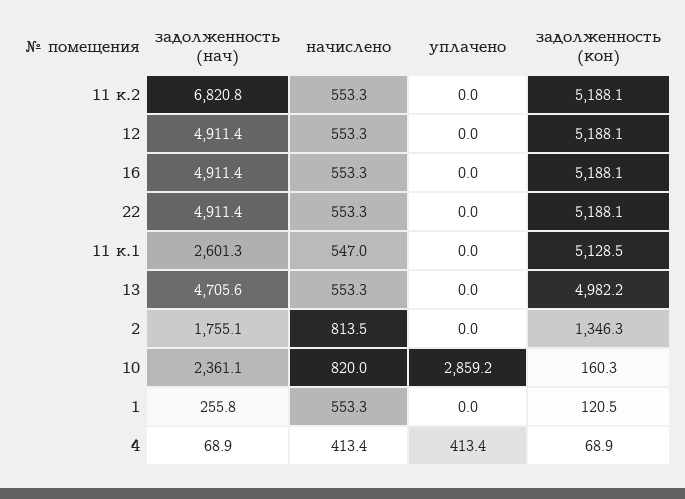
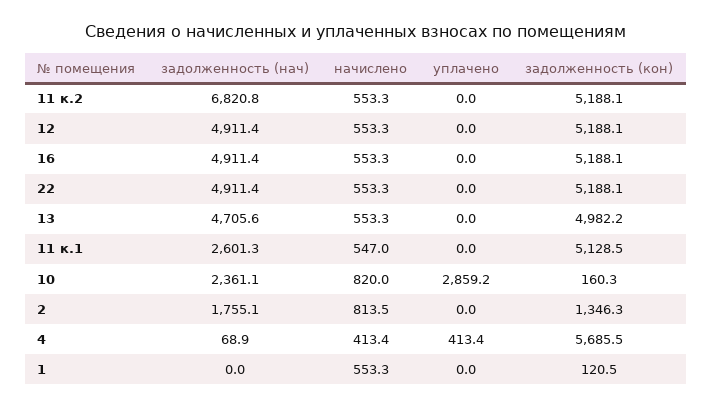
  {
    "задолженность (нач)": {
      "11 к.2": 6820.8,
      "12": 4911.4,
      "16": 4911.4,
      "22": 4911.4,
      "11 к.1": 2601.3,
      "13": 4705.6,
      "2": 1755.1,
      "10": 2361.1,
-     "1": 255.8,
+     "1": 0,
      "4": 68.9
    },
    "начислено": {
      "11 к.2": 553.3,
      "12": 553.3,
      "16": 553.3,
      "22": 553.3,
      "11 к.1": 547,
      "13": 553.3,
      "2": 813.5,
      "10": 820,
      "1": 553.3,
      "4": 413.4
    },
    "уплачено": {
      "11 к.2": 0,
      "12": 0,
      "16": 0,
      "22": 0,
      "11 к.1": 0,
      "13": 0,
      "2": 0,
      "10": 2859.2,
      "1": 0,
      "4": 413.4
    },
    "задолженность (кон)": {
      "11 к.2": 5188.1,
      "12": 5188.1,
      "16": 5188.1,
      "22": 5188.1,
      "11 к.1": 5128.5,
      "13": 4982.2,
      "2": 1346.3,
      "10": 160.3,
      "1": 120.5,
-     "4": 68.9
+     "4": 5685.5
    }
  }

